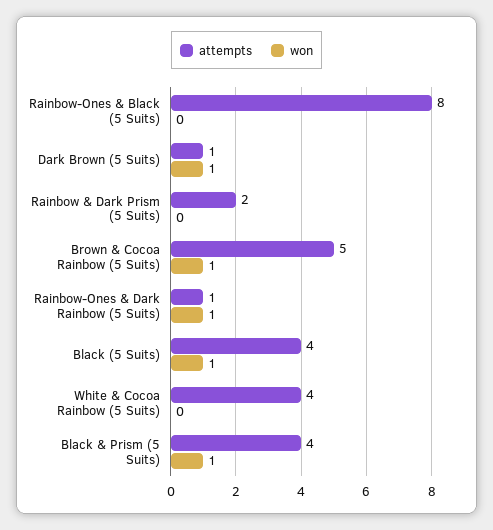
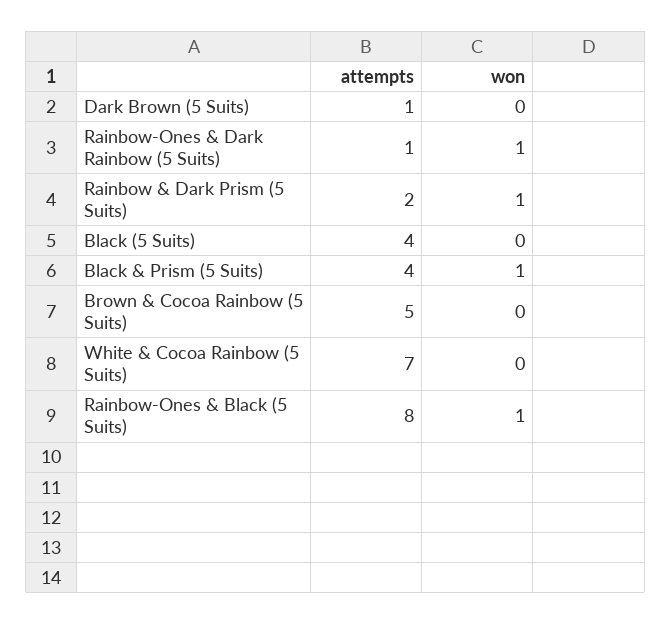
  {
    "attempts": {
      "Rainbow-Ones & Black (5 Suits)": 8,
      "Dark Brown (5 Suits)": 1,
      "Rainbow & Dark Prism (5 Suits)": 2,
      "Brown & Cocoa Rainbow (5 Suits)": 5,
      "Rainbow-Ones & Dark Rainbow (5 Suits)": 1,
      "Black (5 Suits)": 4,
-     "White & Cocoa Rainbow (5 Suits)": 4,
+     "White & Cocoa Rainbow (5 Suits)": 7,
      "Black & Prism (5 Suits)": 4
    },
    "won": {
-     "Rainbow-Ones & Black (5 Suits)": 0,
+     "Rainbow-Ones & Black (5 Suits)": 1,
-     "Dark Brown (5 Suits)": 1,
+     "Dark Brown (5 Suits)": 0,
-     "Rainbow & Dark Prism (5 Suits)": 0,
+     "Rainbow & Dark Prism (5 Suits)": 1,
-     "Brown & Cocoa Rainbow (5 Suits)": 1,
+     "Brown & Cocoa Rainbow (5 Suits)": 0,
      "Rainbow-Ones & Dark Rainbow (5 Suits)": 1,
-     "Black (5 Suits)": 1,
+     "Black (5 Suits)": 0,
      "White & Cocoa Rainbow (5 Suits)": 0,
      "Black & Prism (5 Suits)": 1
    }
  }

